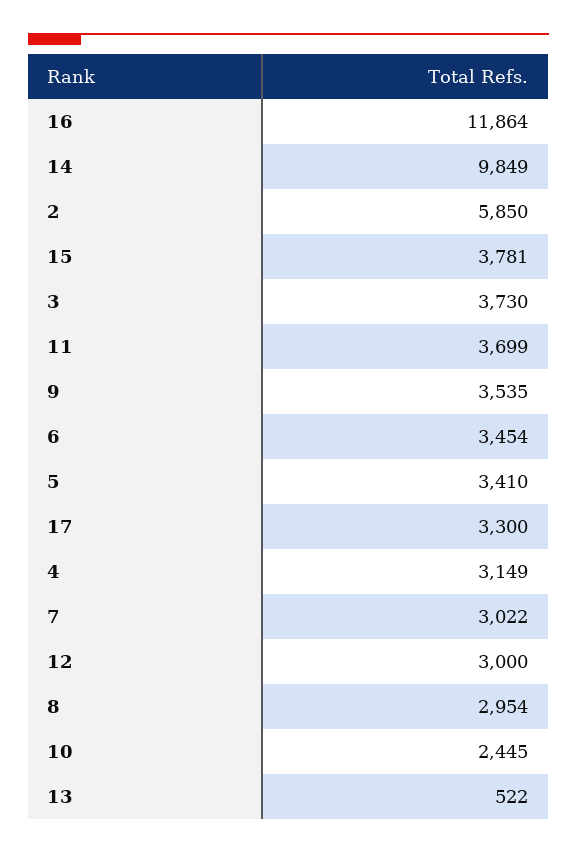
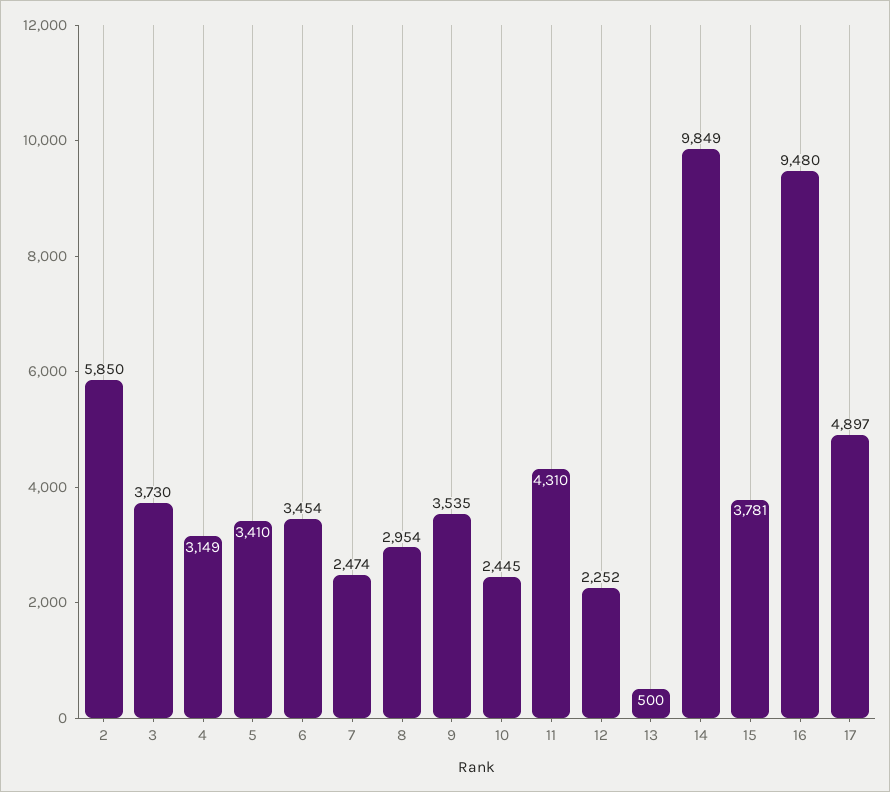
  {
-   "16": 11864,
+   "16": 9480,
    "14": 9849,
    "2": 5850,
    "15": 3781,
    "3": 3730,
-   "11": 3699,
+   "11": 4310,
    "9": 3535,
    "6": 3454,
    "5": 3410,
-   "17": 3300,
+   "17": 4897,
    "4": 3149,
-   "7": 3022,
+   "7": 2474,
-   "12": 3000,
+   "12": 2252,
    "8": 2954,
    "10": 2445,
-   "13": 522
+   "13": 500
  }

